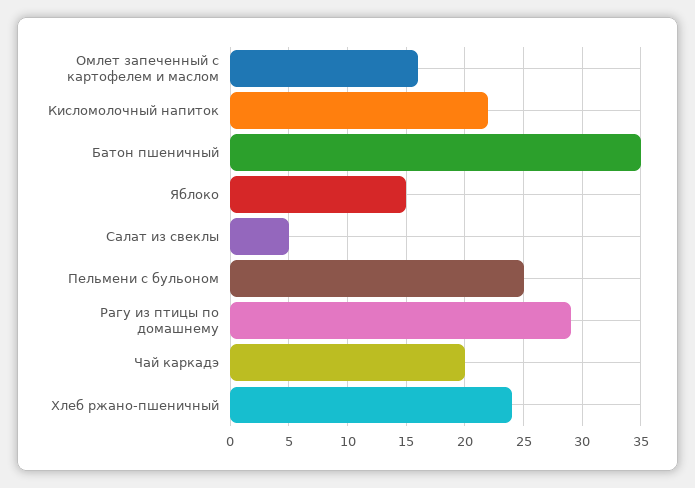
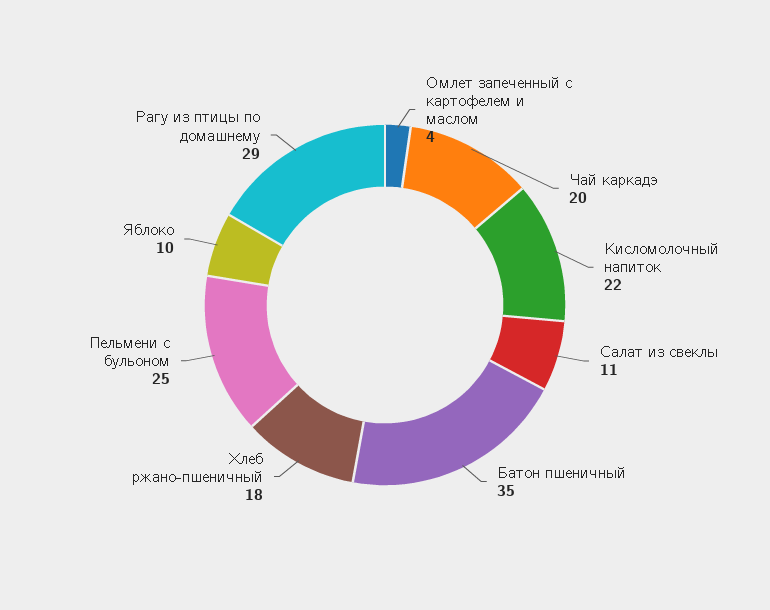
  {
-   "Омлет запеченный с картофелем и маслом": 16,
+   "Омлет запеченный с картофелем и маслом": 4,
    "Кисломолочный напиток": 22,
    "Батон пшеничный": 35,
-   "Яблоко": 15,
+   "Яблоко": 10,
-   "Салат из свеклы": 5,
+   "Салат из свеклы": 11,
    "Пельмени с бульоном": 25,
    "Рагу из птицы по домашнему": 29,
    "Чай каркадэ": 20,
-   "Хлеб ржано-пшеничный": 24
+   "Хлеб ржано-пшеничный": 18
  }

